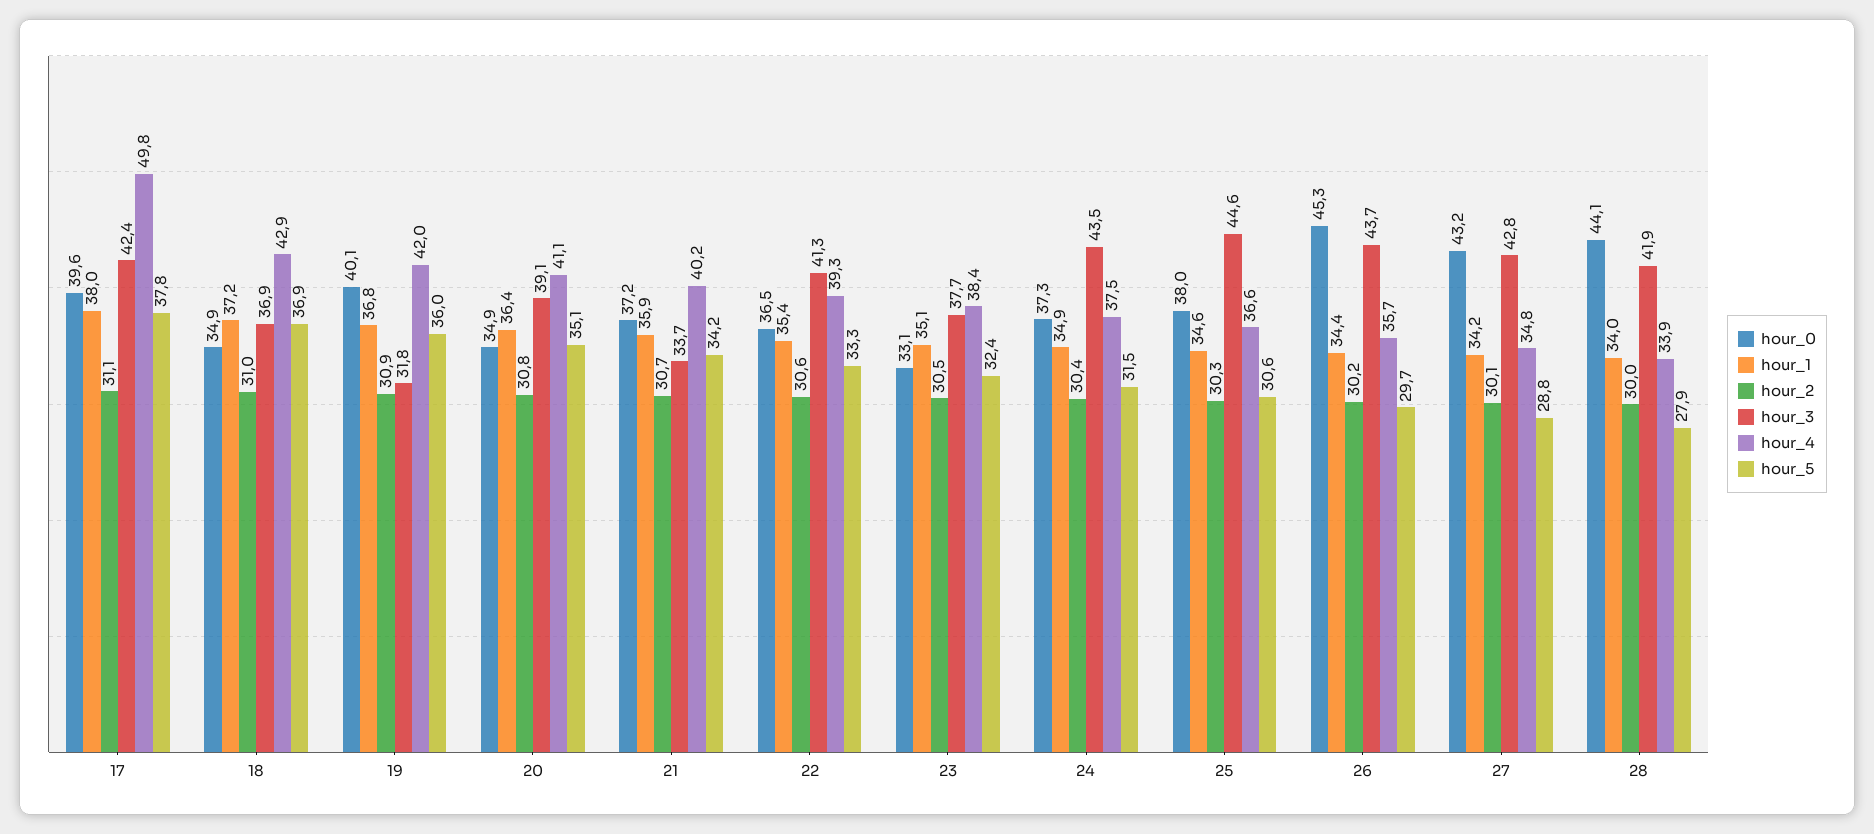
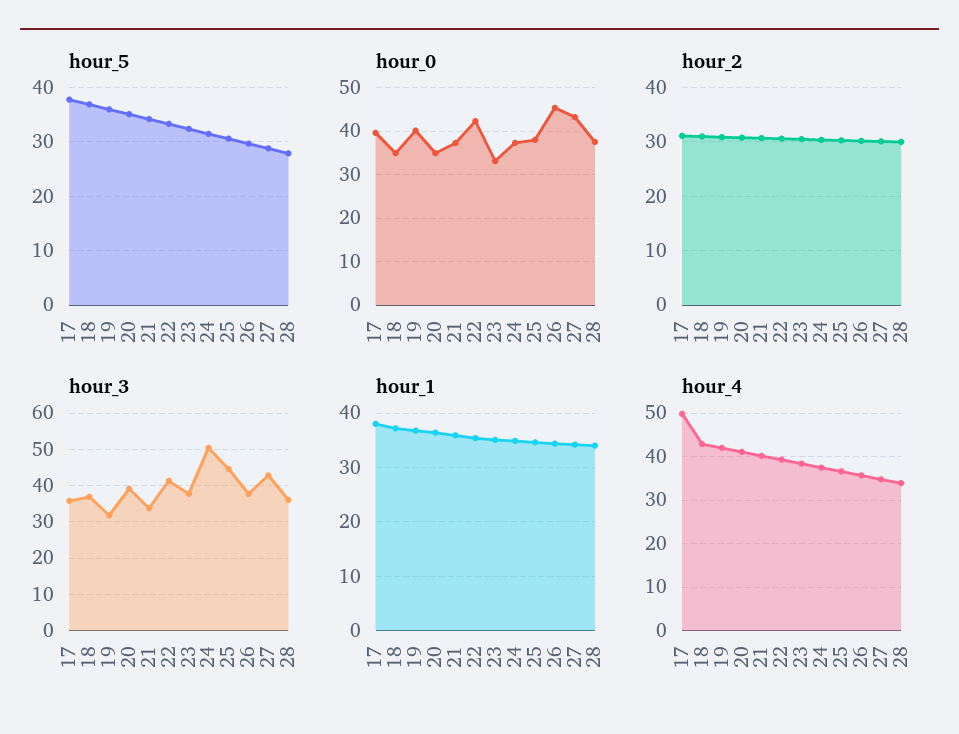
  {
    "hour_0": {
      "17": 39.6,
      "18": 34.9,
      "19": 40.1,
      "20": 34.9,
      "21": 37.2,
-     "22": 36.5,
+     "22": 42,
      "23": 33.1,
      "24": 37.3,
      "25": 38,
      "26": 45.3,
      "27": 43.2,
-     "28": 44.1
+     "28": 38
    },
    "hour_1": {
      "17": 38,
      "18": 37.2,
      "19": 36.8,
      "20": 36.4,
      "21": 35.9,
      "22": 35.4,
      "23": 35.1,
      "24": 34.9,
      "25": 34.6,
      "26": 34.4,
      "27": 34.2,
      "28": 34
    },
    "hour_2": {
      "17": 31.1,
      "18": 31,
      "19": 30.9,
      "20": 30.8,
      "21": 30.7,
      "22": 30.6,
      "23": 30.5,
      "24": 30.4,
      "25": 30.3,
      "26": 30.2,
      "27": 30.1,
      "28": 30
    },
    "hour_3": {
-     "17": 42.4,
+     "17": 36,
      "18": 36.9,
      "19": 31.8,
      "20": 39.1,
      "21": 33.7,
      "22": 41.3,
      "23": 37.7,
-     "24": 43.5,
+     "24": 50,
      "25": 44.6,
-     "26": 43.7,
+     "26": 38,
      "27": 42.8,
-     "28": 41.9
+     "28": 36
    },
    "hour_4": {
      "17": 49.8,
      "18": 42.9,
      "19": 42,
      "20": 41.1,
      "21": 40.2,
      "22": 39.3,
      "23": 38.4,
      "24": 37.5,
      "25": 36.6,
      "26": 35.7,
      "27": 34.8,
      "28": 33.9
    },
    "hour_5": {
      "17": 37.8,
      "18": 36.9,
      "19": 36,
      "20": 35.1,
      "21": 34.2,
      "22": 33.3,
      "23": 32.4,
      "24": 31.5,
      "25": 30.6,
      "26": 29.7,
      "27": 28.8,
      "28": 27.9
    }
  }

